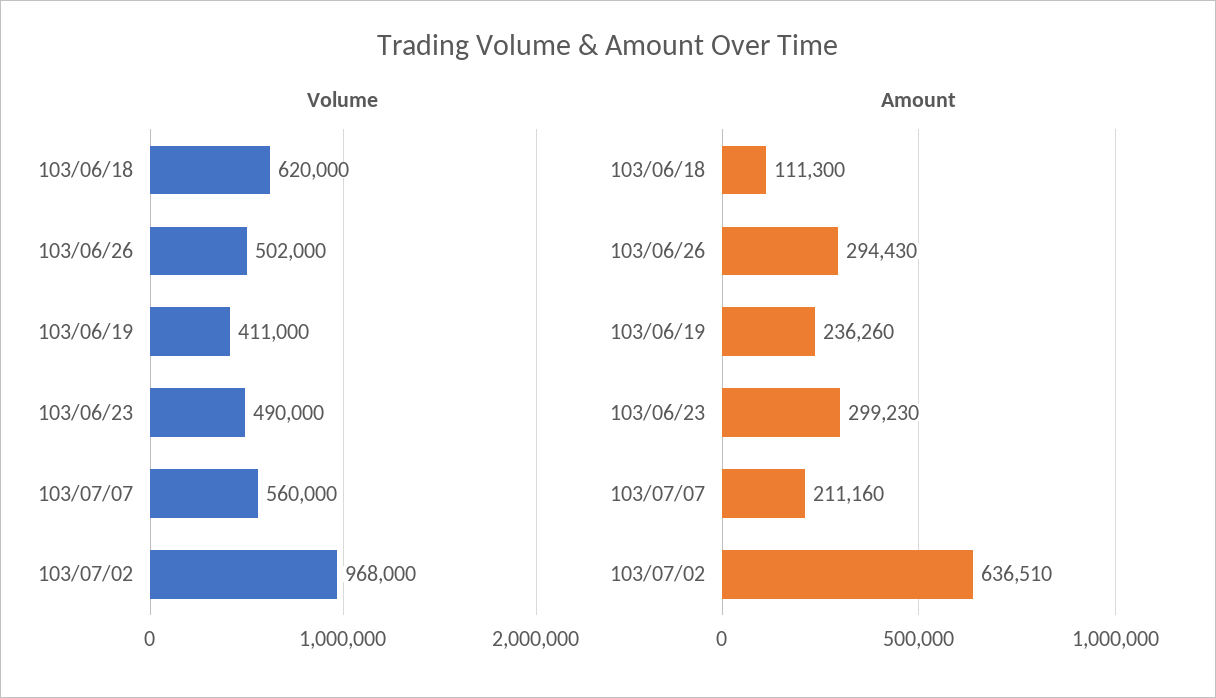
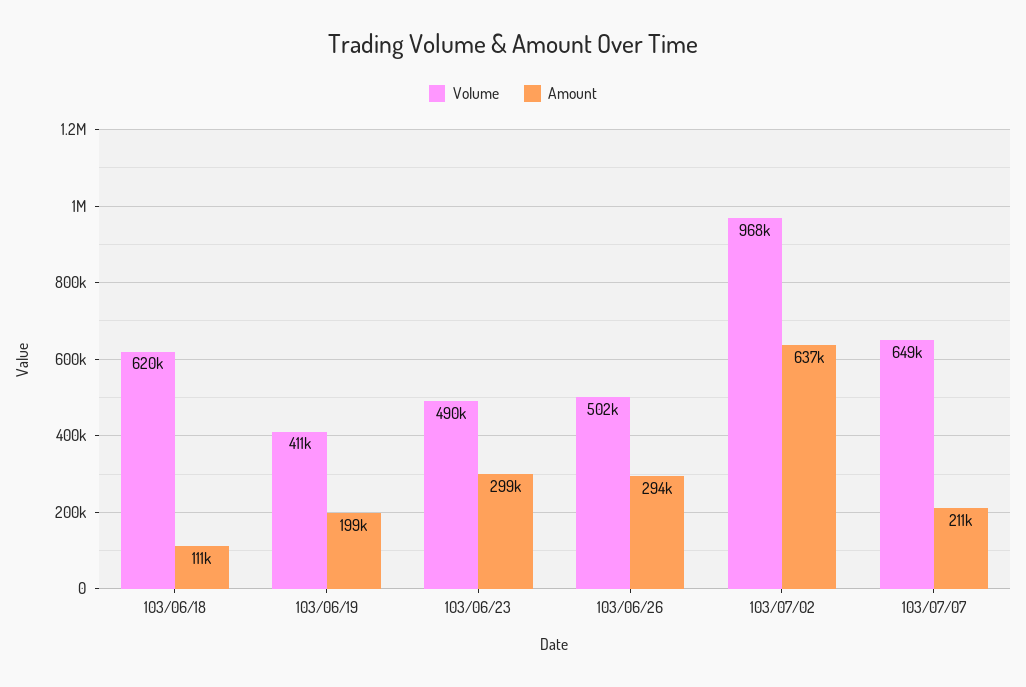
  {
    "Volume": {
      "103/06/18": 620000,
      "103/06/26": 502000,
      "103/06/19": 411000,
      "103/06/23": 490000,
-     "103/07/07": 560000,
+     "103/07/07": 649000,
      "103/07/02": 968000
    },
    "Amount": {
      "103/06/18": 111300,
      "103/06/26": 294430,
-     "103/06/19": 236260,
+     "103/06/19": 199000,
      "103/06/23": 299230,
      "103/07/07": 211160,
      "103/07/02": 636510
    }
  }

